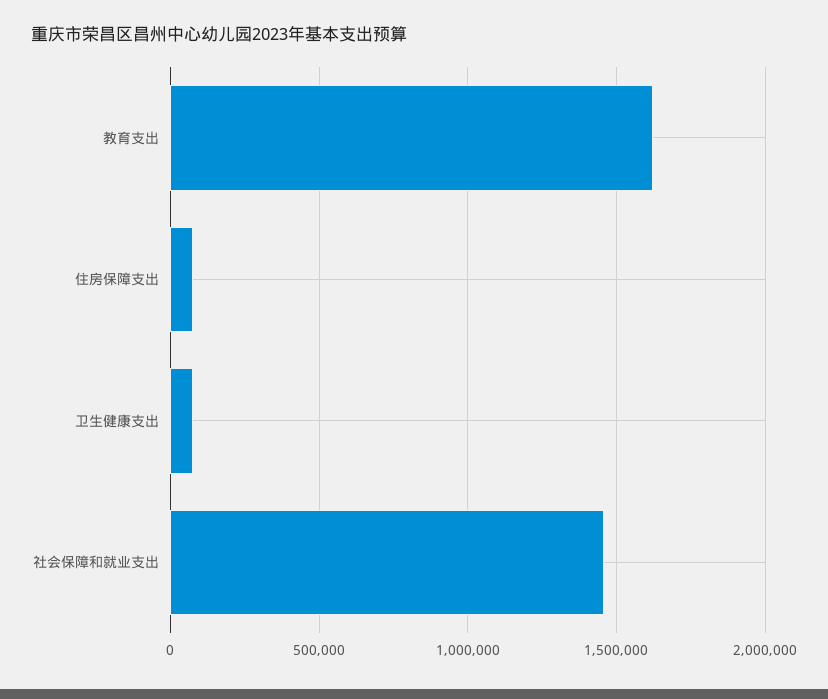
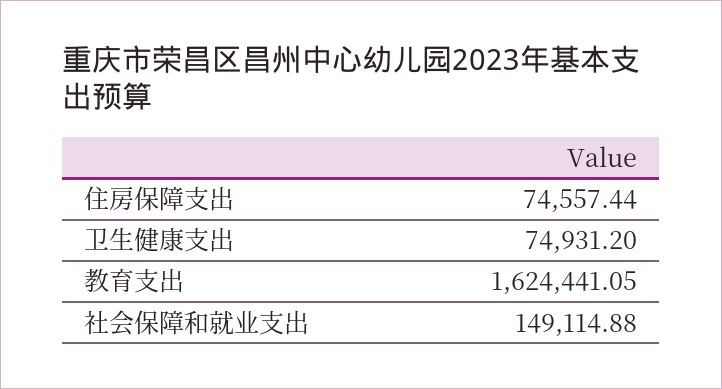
  {
    "教育支出": 1624441.05,
    "住房保障支出": 74557.44,
    "卫生健康支出": 74931.2,
-   "社会保障和就业支出": 1450000
+   "社会保障和就业支出": 149114.88
  }

